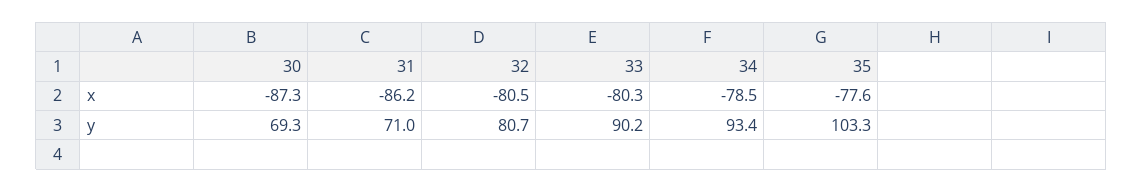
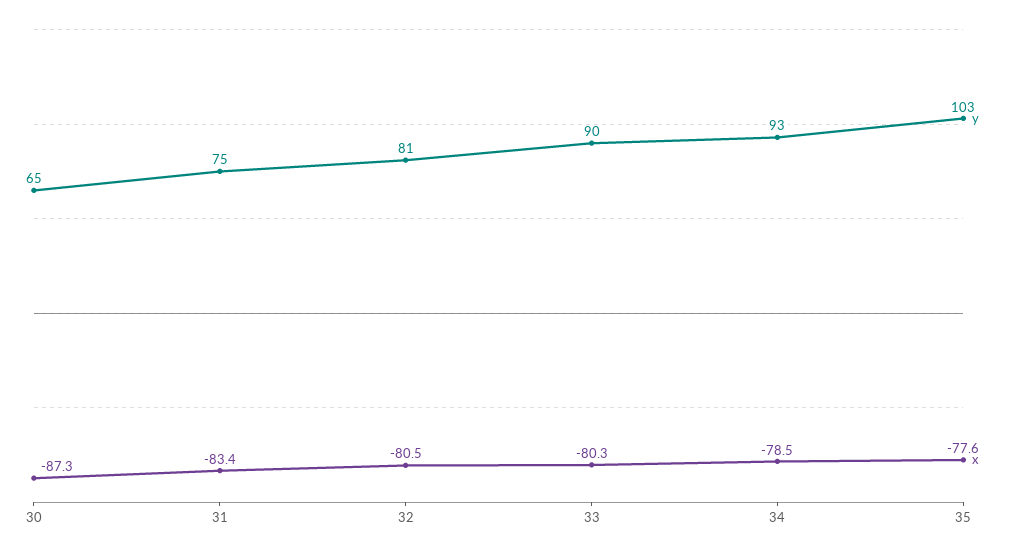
  {
    "x": {
      "30": -87.3,
-     "31": -86.2,
+     "31": -83.4,
      "32": -80.5,
      "33": -80.3,
      "34": -78.5,
      "35": -77.6
    },
    "y": {
-     "30": 69.3,
+     "30": 65,
-     "31": 71,
+     "31": 75,
      "32": 80.7,
      "33": 90.2,
      "34": 93.4,
      "35": 103.3
    }
  }

